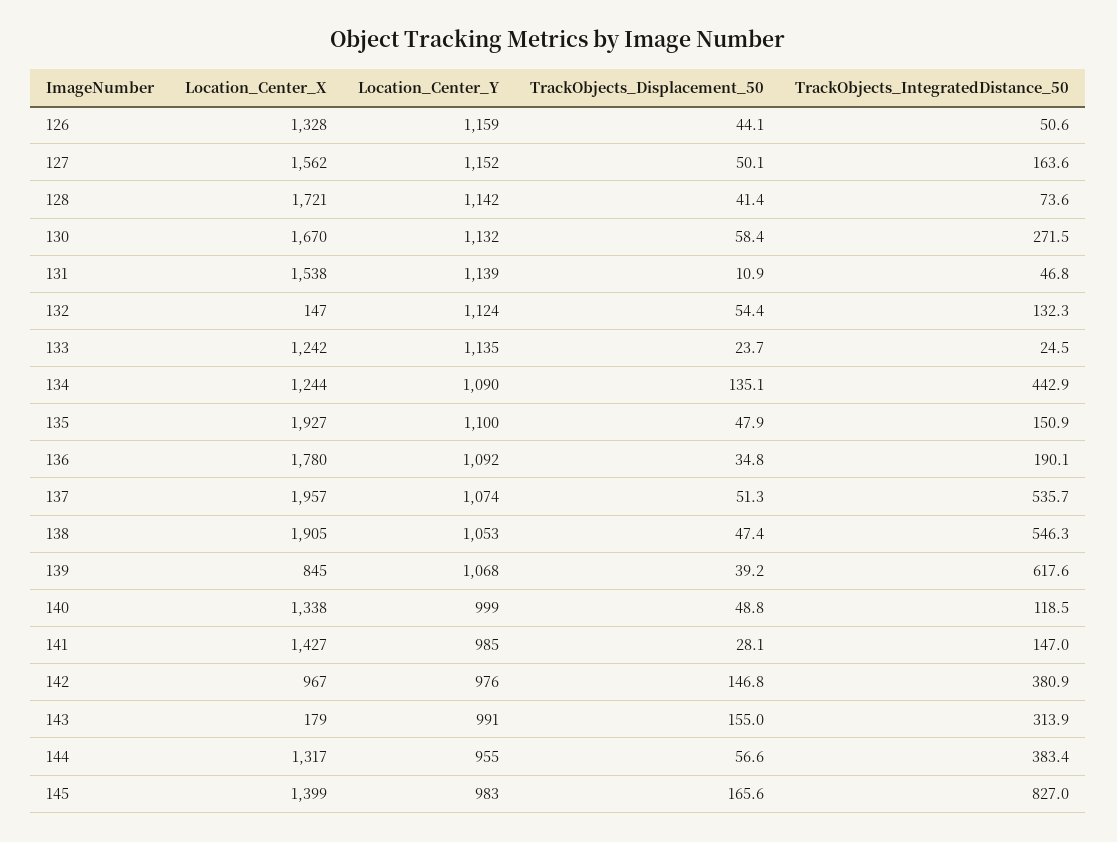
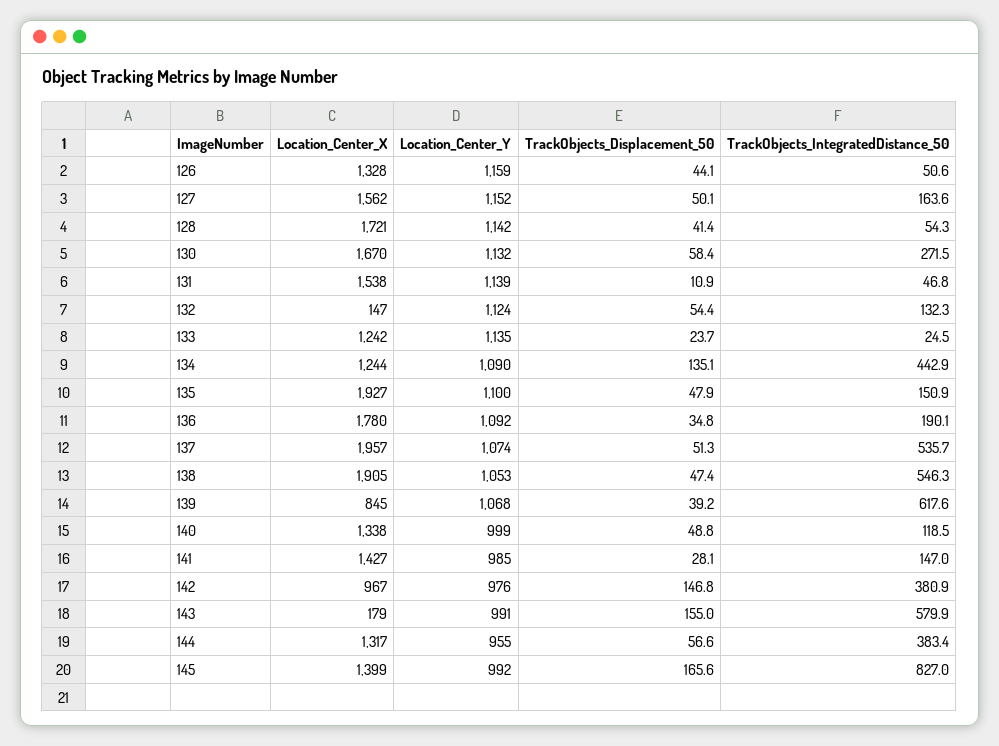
  {
    "Location_Center_X": {
      "126": 1328,
      "127": 1562,
      "128": 1721,
      "130": 1670,
      "131": 1538,
      "132": 147,
      "133": 1242,
      "134": 1244,
      "135": 1927,
      "136": 1780,
      "137": 1957,
      "138": 1905,
      "139": 845,
      "140": 1338,
      "141": 1427,
      "142": 967,
      "143": 179,
      "144": 1317,
      "145": 1399
    },
    "Location_Center_Y": {
      "126": 1159,
      "127": 1152,
      "128": 1142,
      "130": 1132,
      "131": 1139,
      "132": 1124,
      "133": 1135,
      "134": 1090,
      "135": 1100,
      "136": 1092,
      "137": 1074,
      "138": 1053,
      "139": 1068,
      "140": 999,
      "141": 985,
      "142": 976,
      "143": 991,
      "144": 955,
-     "145": 983
+     "145": 992
    },
    "TrackObjects_Displacement_50": {
      "126": 44.1,
      "127": 50.1,
      "128": 41.4,
      "130": 58.4,
      "131": 10.9,
      "132": 54.4,
      "133": 23.7,
      "134": 135.1,
      "135": 47.9,
      "136": 34.8,
      "137": 51.3,
      "138": 47.4,
      "139": 39.2,
      "140": 48.8,
      "141": 28.1,
      "142": 146.8,
      "143": 155,
      "144": 56.6,
      "145": 165.6
    },
    "TrackObjects_IntegratedDistance_50": {
      "126": 50.6,
      "127": 163.6,
-     "128": 73.6,
+     "128": 54.3,
      "130": 271.5,
      "131": 46.8,
      "132": 132.3,
      "133": 24.5,
      "134": 442.9,
      "135": 150.9,
      "136": 190.1,
      "137": 535.7,
      "138": 546.3,
      "139": 617.6,
      "140": 118.5,
      "141": 147,
      "142": 380.9,
-     "143": 313.9,
+     "143": 579.9,
      "144": 383.4,
      "145": 827
    }
  }

